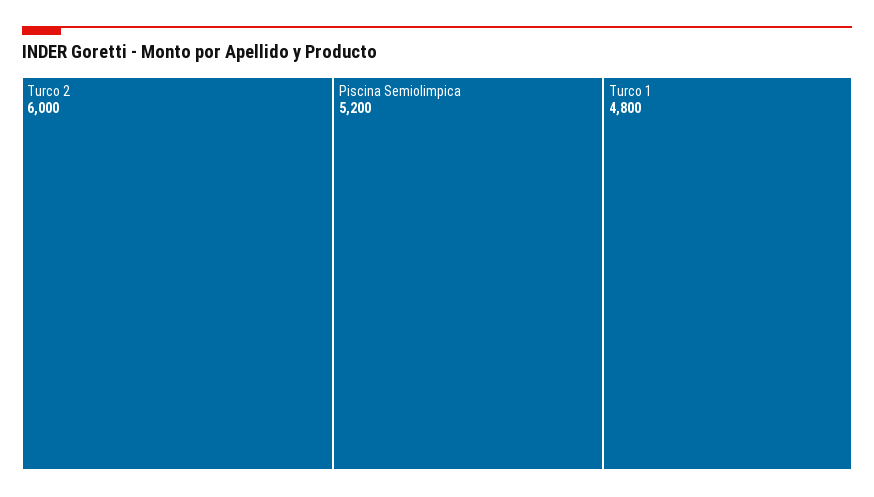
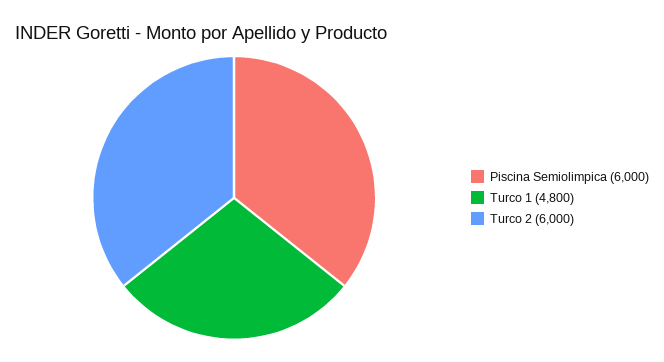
  {
    "Turco 2": 6000,
-   "Piscina Semiolimpica": 5200,
+   "Piscina Semiolimpica": 6000,
    "Turco 1": 4800
  }

